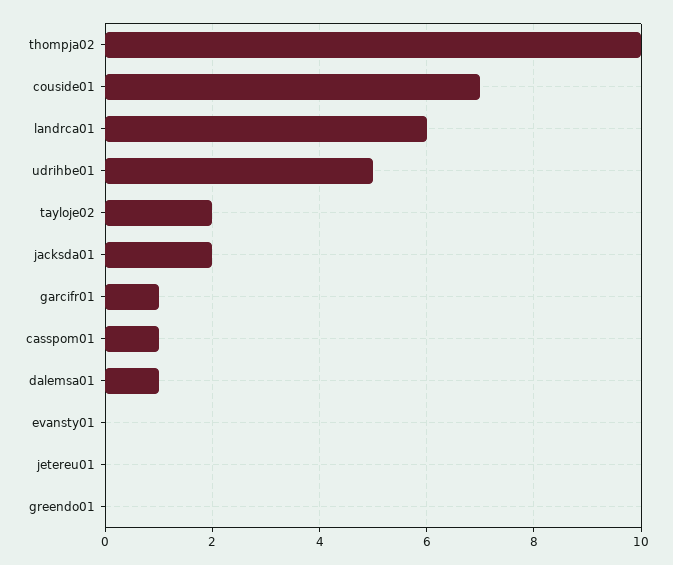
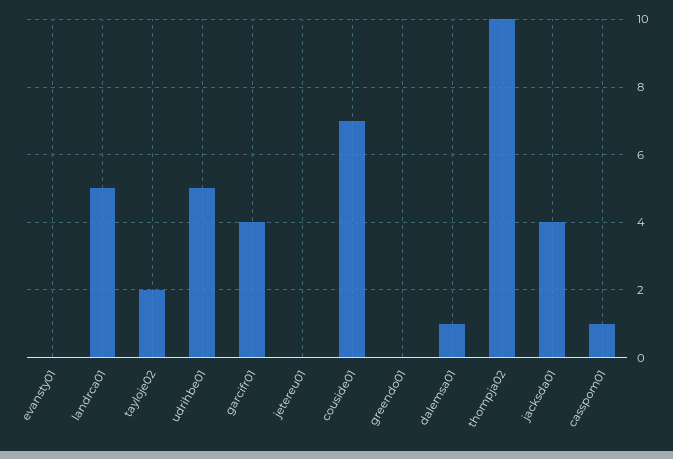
  {
    "thompja02": 10,
    "couside01": 7,
-   "landrca01": 6,
+   "landrca01": 5,
    "udrihbe01": 5,
    "tayloje02": 2,
-   "jacksda01": 2,
+   "jacksda01": 4,
-   "garcifr01": 1,
+   "garcifr01": 4,
    "casspom01": 1,
    "dalemsa01": 1,
    "evansty01": 0,
    "jetereu01": 0,
    "greendo01": 0
  }

